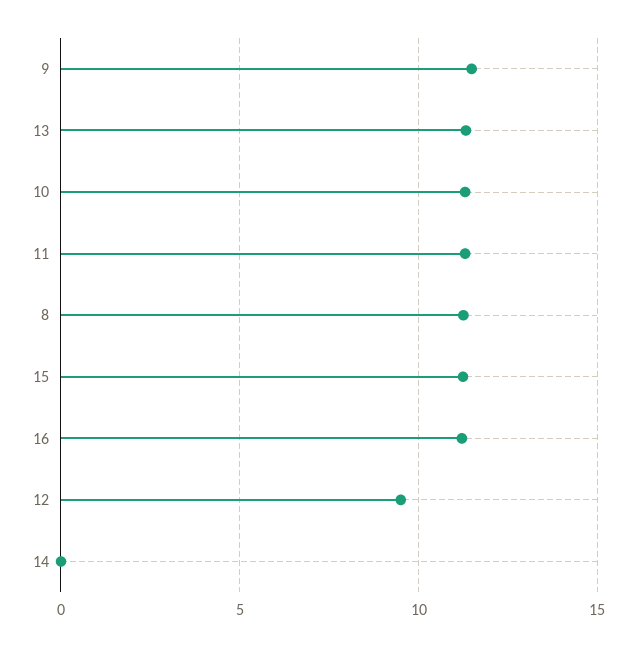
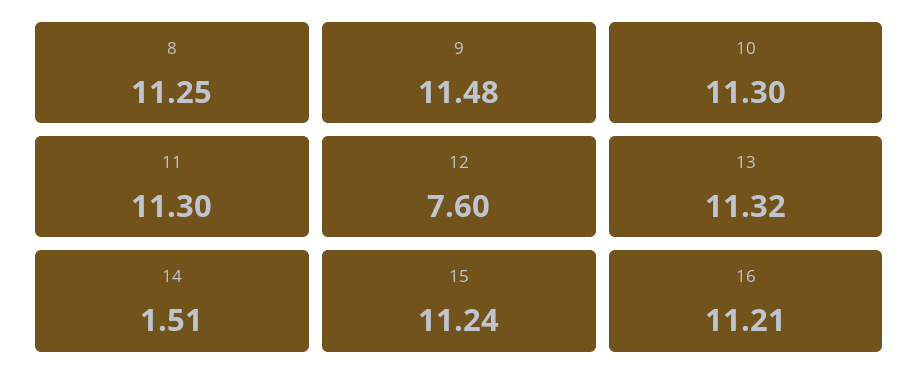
  {
    "9": 11.48,
    "13": 11.32,
    "10": 11.3,
    "11": 11.3,
    "8": 11.25,
    "15": 11.24,
    "16": 11.21,
-   "12": 9.5,
+   "12": 7.6,
-   "14": 0
+   "14": 1.51
  }

